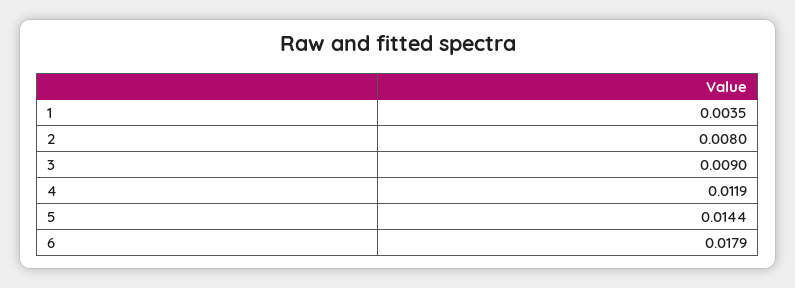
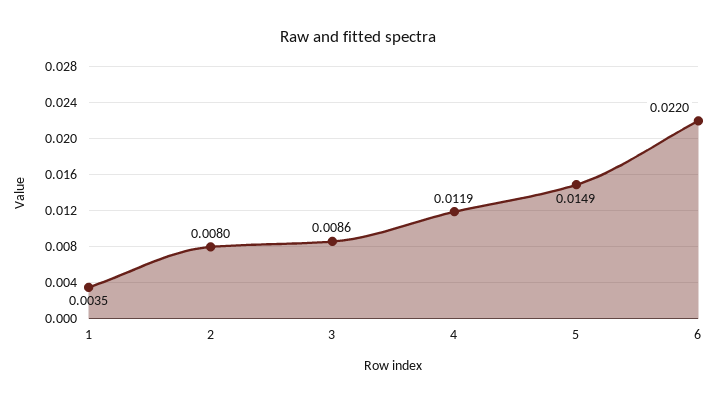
  {
    "1": 0.0035,
    "2": 0.008,
-   "3": 0.009,
+   "3": 0.0086,
    "4": 0.0119,
-   "5": 0.0144,
+   "5": 0.0149,
-   "6": 0.0179
+   "6": 0.022
  }

